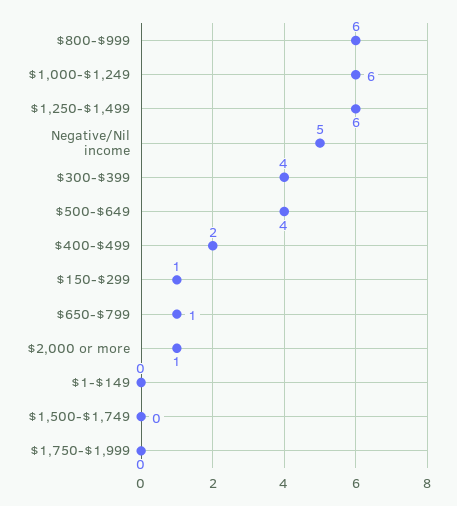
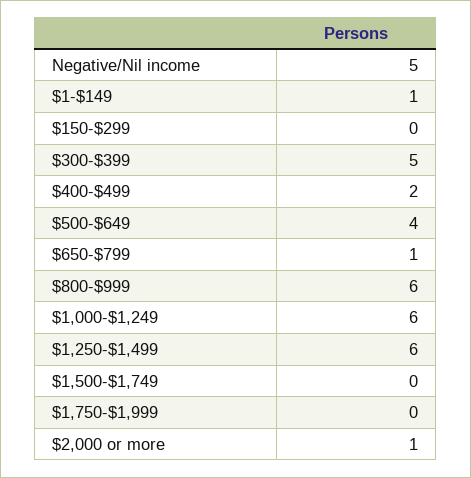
  {
    "$800-$999": 6,
    "$1,000-$1,249": 6,
    "$1,250-$1,499": 6,
    "Negative/Nil income": 5,
-   "$300-$399": 4,
+   "$300-$399": 5,
    "$500-$649": 4,
    "$400-$499": 2,
-   "$150-$299": 1,
+   "$150-$299": 0,
    "$650-$799": 1,
    "$2,000 or more": 1,
-   "$1-$149": 0,
+   "$1-$149": 1,
    "$1,500-$1,749": 0,
    "$1,750-$1,999": 0
  }

